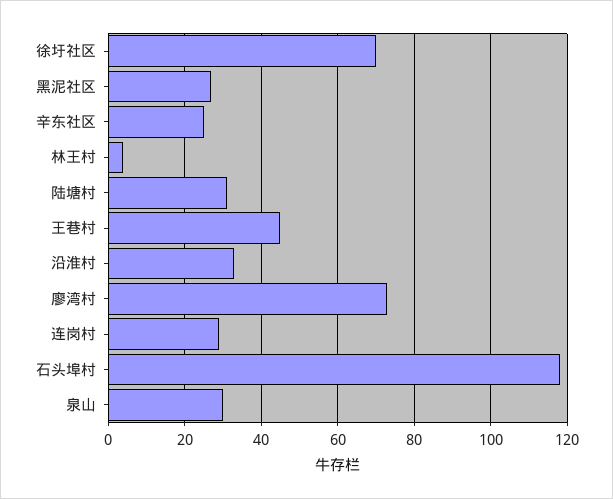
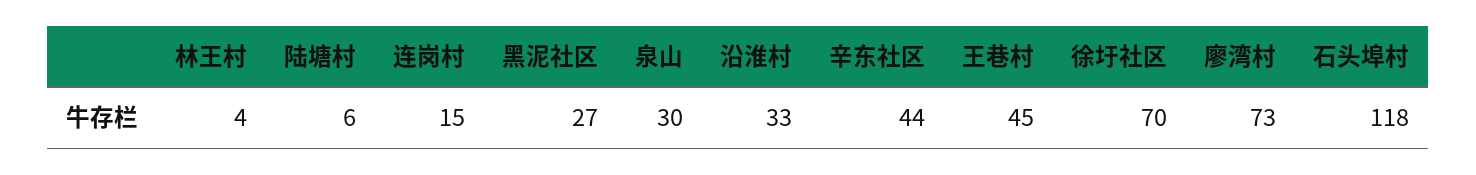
  {
    "徐圩社区": 70,
    "黑泥社区": 27,
-   "辛东社区": 25,
+   "辛东社区": 44,
    "林王村": 4,
-   "陆塘村": 30,
+   "陆塘村": 6,
    "王巷村": 45,
    "沿淮村": 33,
    "廖湾村": 73,
-   "连岗村": 30,
+   "连岗村": 15,
    "石头埠村": 118,
    "泉山": 30
  }

